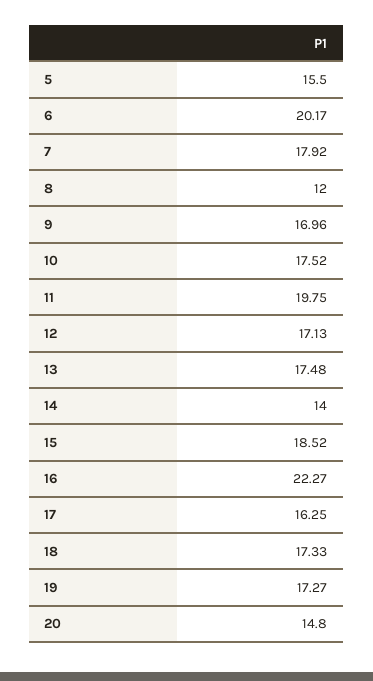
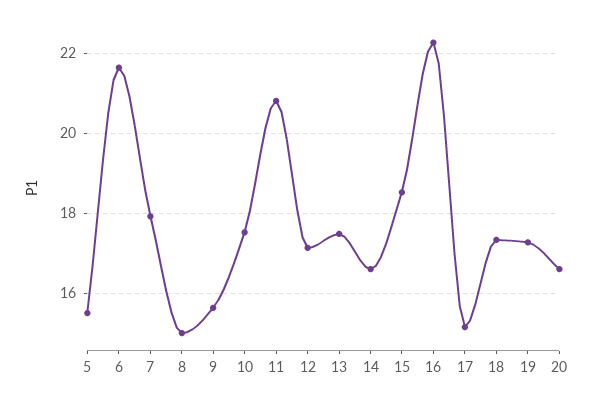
  {
    "5": 15.5,
-   "6": 20.17,
+   "6": 21.6,
    "7": 17.92,
-   "8": 12,
+   "8": 15,
-   "9": 16.96,
+   "9": 15.6,
    "10": 17.52,
-   "11": 19.75,
+   "11": 20.8,
    "12": 17.13,
    "13": 17.48,
-   "14": 14,
+   "14": 16.6,
    "15": 18.52,
    "16": 22.27,
-   "17": 16.25,
+   "17": 15.2,
    "18": 17.33,
    "19": 17.27,
-   "20": 14.8
+   "20": 16.6
  }

